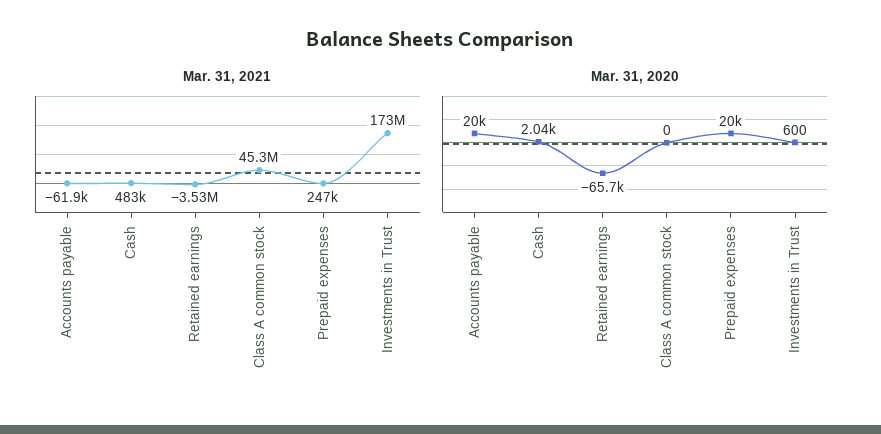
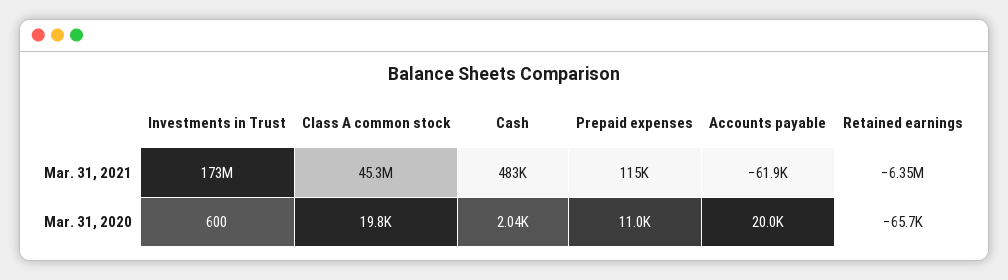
  {
    "Mar. 31, 2021": {
      "Accounts payable": -61900,
      "Cash": 483000,
-     "Retained earnings": -3530000,
+     "Retained earnings": -6350000,
      "Class A common stock": 45300000,
-     "Prepaid expenses": 247000,
+     "Prepaid expenses": 115000,
      "Investments in Trust": 173000000
    },
    "Mar. 31, 2020": {
      "Accounts payable": 20000,
      "Cash": 2040,
      "Retained earnings": -65700,
-     "Class A common stock": 0,
+     "Class A common stock": 19800,
-     "Prepaid expenses": 20000,
+     "Prepaid expenses": 11000,
      "Investments in Trust": 600
    }
  }

